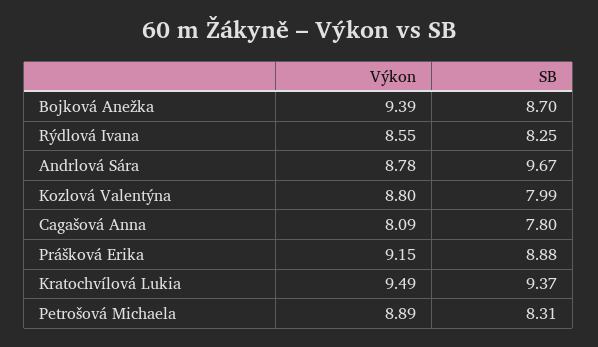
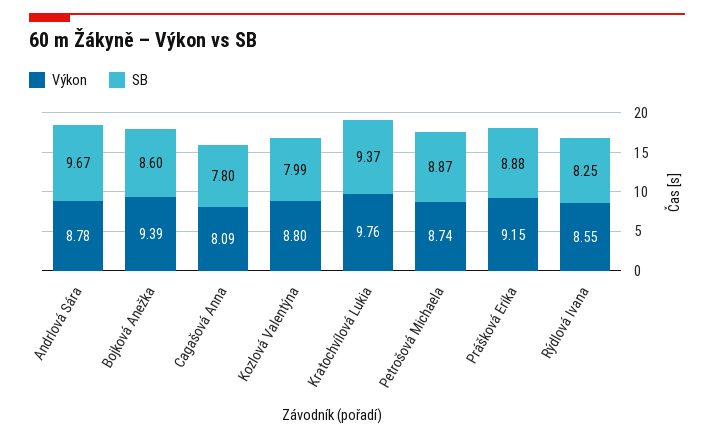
  {
    "Výkon": {
      "Bojková Anežka": 9.39,
      "Rýdlová Ivana": 8.55,
      "Andrlová Sára": 8.78,
      "Kozlová Valentýna": 8.8,
      "Cagašová Anna": 8.09,
      "Prášková Erika": 9.15,
-     "Kratochvílová Lukia": 9.49,
+     "Kratochvílová Lukia": 9.76,
-     "Petrošová Michaela": 8.89
+     "Petrošová Michaela": 8.74
    },
    "SB": {
-     "Bojková Anežka": 8.7,
+     "Bojková Anežka": 8.6,
      "Rýdlová Ivana": 8.25,
      "Andrlová Sára": 9.67,
      "Kozlová Valentýna": 7.99,
      "Cagašová Anna": 7.8,
      "Prášková Erika": 8.88,
      "Kratochvílová Lukia": 9.37,
-     "Petrošová Michaela": 8.31
+     "Petrošová Michaela": 8.87
    }
  }

